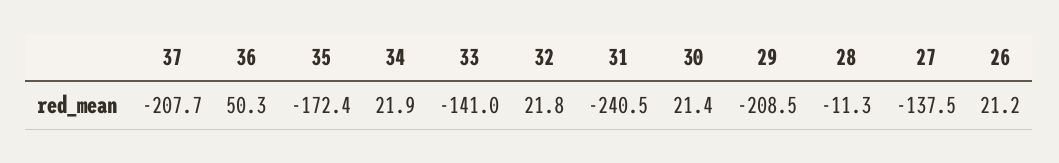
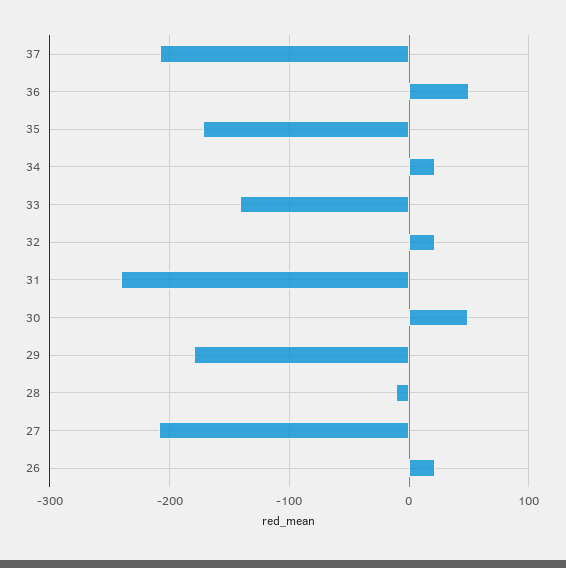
  {
    "37": -207.7,
    "36": 50.3,
    "35": -172.4,
    "34": 21.9,
    "33": -141,
    "32": 21.8,
    "31": -240.5,
-   "30": 21.4,
+   "30": 50,
-   "29": -208.5,
+   "29": -180,
    "28": -11.3,
-   "27": -137.5,
+   "27": -210,
    "26": 21.2
  }

